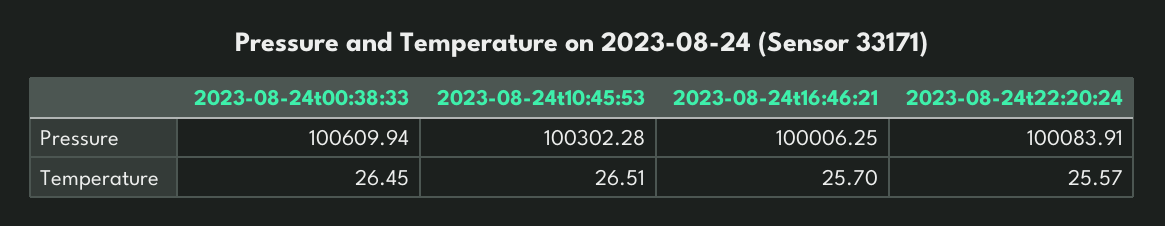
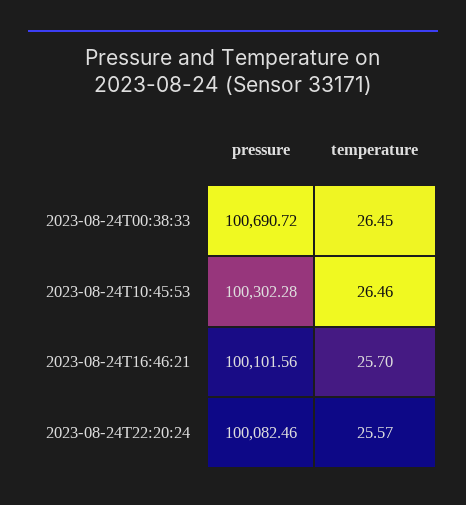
  {
    "2023-08-24t00:38:33": {
-     "Pressure": 100609.94,
+     "Pressure": 100690.72,
      "Temperature": 26.45
    },
    "2023-08-24t10:45:53": {
      "Pressure": 100302.28,
-     "Temperature": 26.51
+     "Temperature": 26.46
    },
    "2023-08-24t16:46:21": {
-     "Pressure": 100006.25,
+     "Pressure": 100101.56,
      "Temperature": 25.7
    },
    "2023-08-24t22:20:24": {
-     "Pressure": 100083.91,
+     "Pressure": 100082.46,
      "Temperature": 25.57
    }
  }

